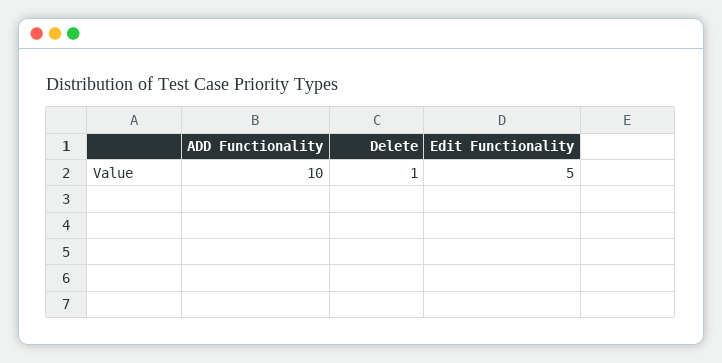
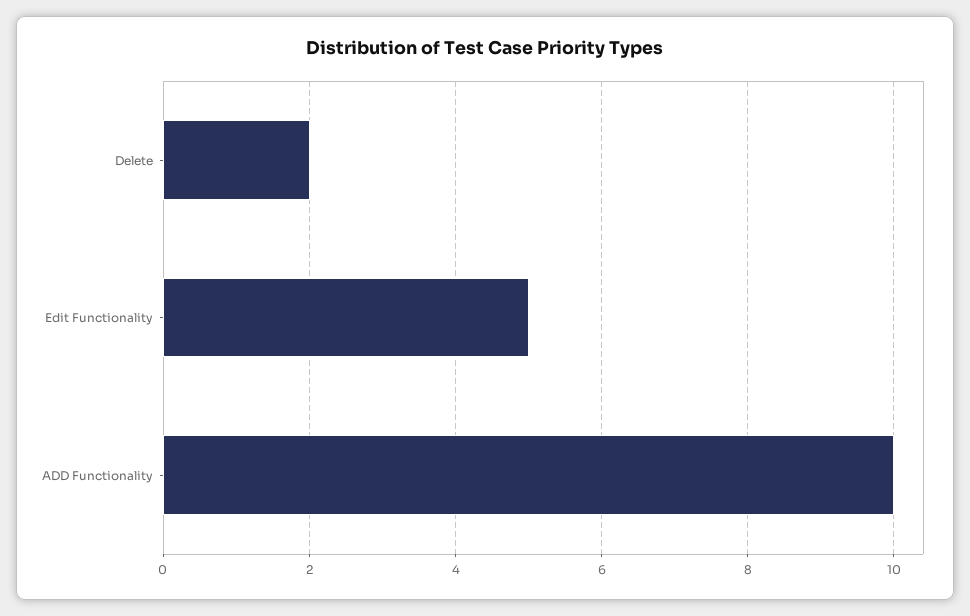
  {
    "ADD Functionality": 10,
-   "Delete": 1,
+   "Delete": 2,
    "Edit Functionality": 5
  }

